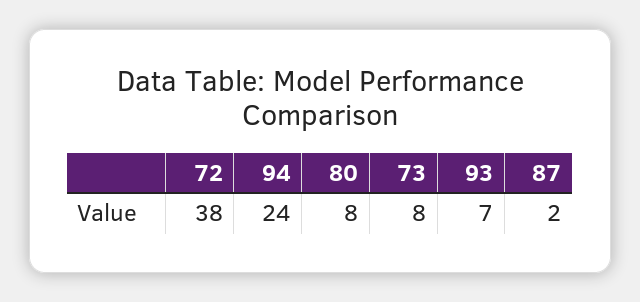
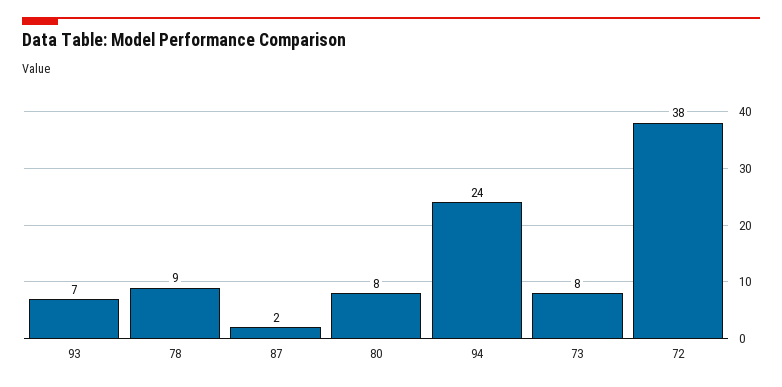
  {
    "72": 38,
    "94": 24,
    "80": 8,
    "73": 8,
    "93": 7,
-   "87": 2
+   "87": 2,
+   "78": 9
  }

